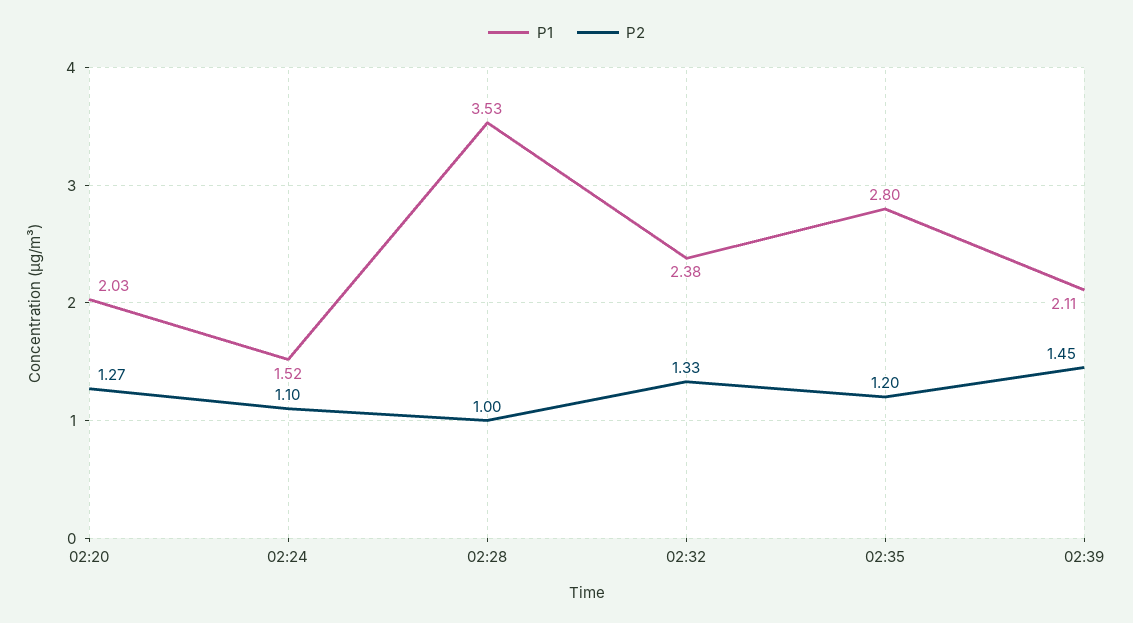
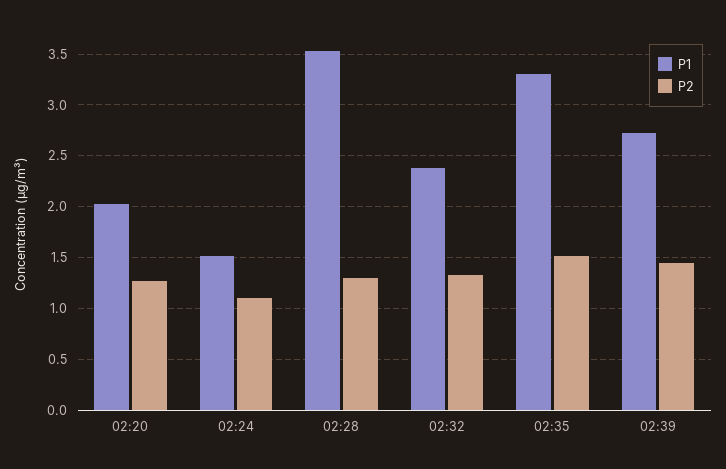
  {
    "P1": {
      "02:20": 2.03,
      "02:24": 1.52,
      "02:28": 3.53,
      "02:32": 2.38,
-     "02:35": 2.8,
+     "02:35": 3.3,
-     "02:39": 2.11
+     "02:39": 2.7
    },
    "P2": {
      "02:20": 1.27,
      "02:24": 1.1,
-     "02:28": 1,
+     "02:28": 1.3,
      "02:32": 1.33,
-     "02:35": 1.2,
+     "02:35": 1.5,
      "02:39": 1.45
    }
  }

